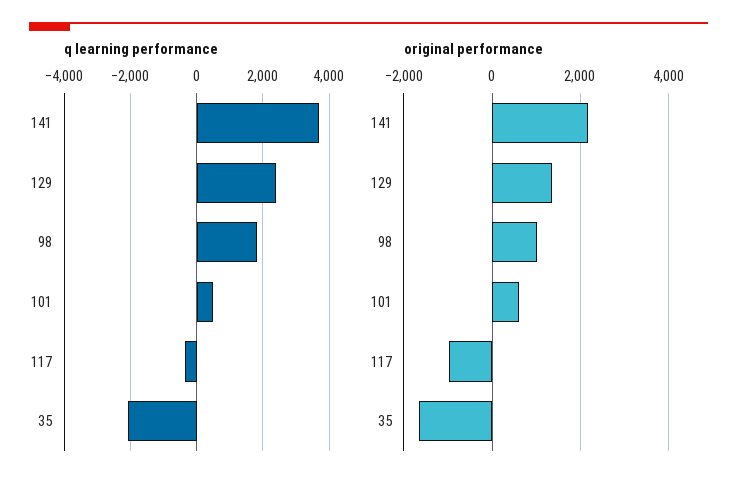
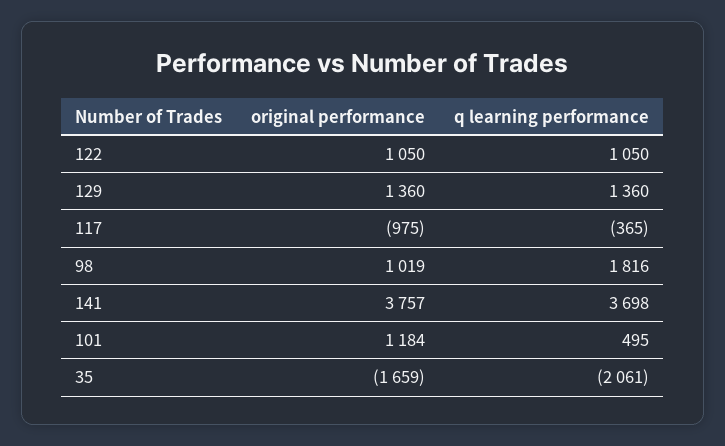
  {
    "q learning performance": {
      "141": 3698,
-     "129": 2400,
+     "129": 1360,
      "98": 1816,
      "101": 495,
      "117": -365,
-     "35": -2061
+     "35": -2061,
+     "122": 1050
    },
    "original performance": {
-     "141": 2200,
+     "141": 3757,
      "129": 1360,
      "98": 1019,
-     "101": 600,
+     "101": 1184,
      "117": -975,
-     "35": -1659
+     "35": -1659,
+     "122": 1050
    }
  }

